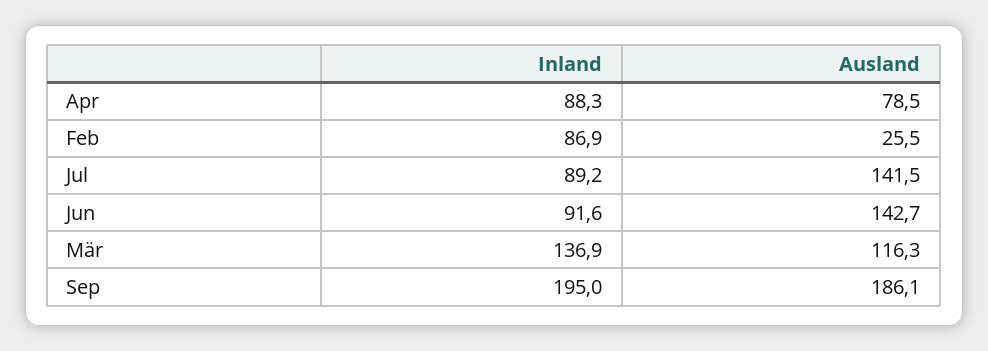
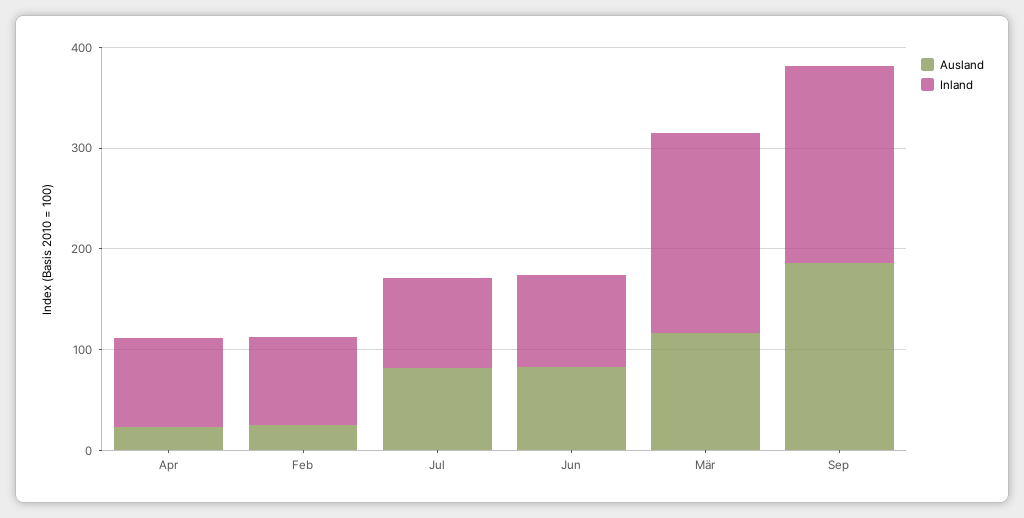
  {
    "Inland": {
      "Apr": 88.3,
      "Feb": 86.9,
      "Jul": 89.2,
      "Jun": 91.6,
-     "Mär": 136.9,
+     "Mär": 200,
      "Sep": 195
    },
    "Ausland": {
-     "Apr": 78.5,
+     "Apr": 20,
      "Feb": 25.5,
-     "Jul": 141.5,
+     "Jul": 80,
-     "Jun": 142.7,
+     "Jun": 80,
      "Mär": 116.3,
      "Sep": 186.1
    }
  }

